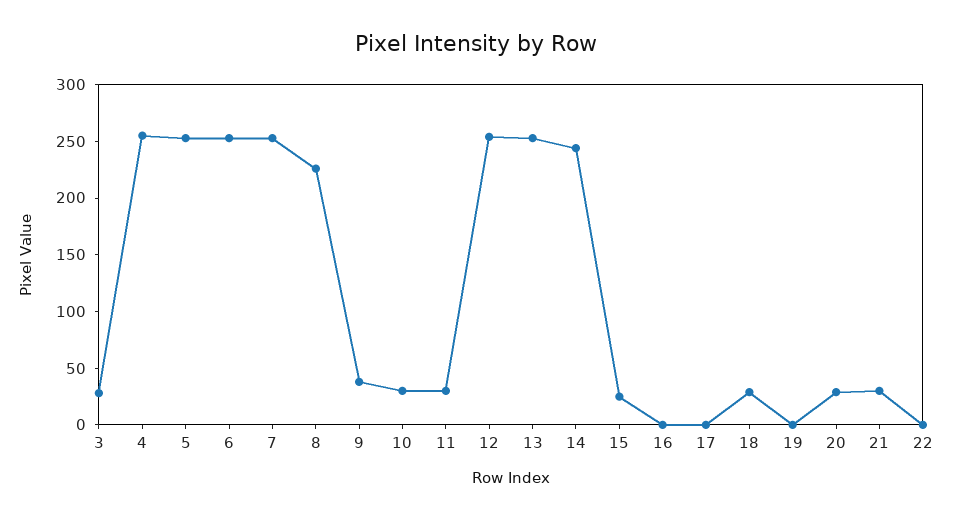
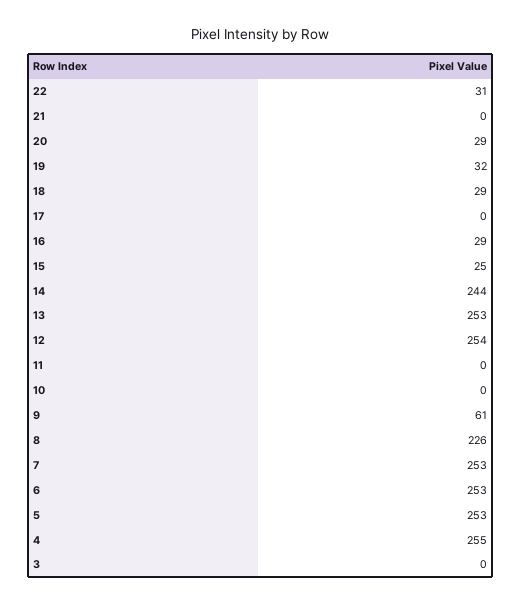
  {
-   "3": 30,
+   "3": 0,
    "4": 255,
    "5": 253,
    "6": 253,
    "7": 253,
    "8": 226,
-   "9": 40,
+   "9": 61,
-   "10": 30,
+   "10": 0,
-   "11": 30,
+   "11": 0,
    "12": 254,
    "13": 253,
    "14": 244,
    "15": 25,
-   "16": 0,
+   "16": 29,
    "17": 0,
    "18": 29,
-   "19": 0,
+   "19": 32,
    "20": 29,
-   "21": 30,
+   "21": 0,
-   "22": 0
+   "22": 31
  }

